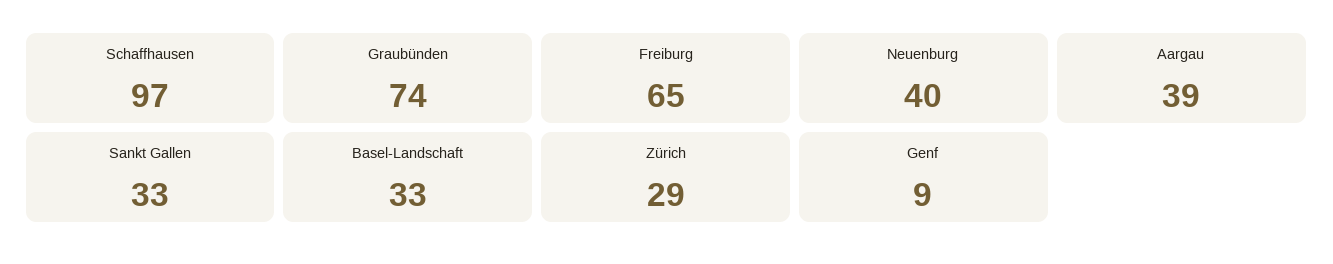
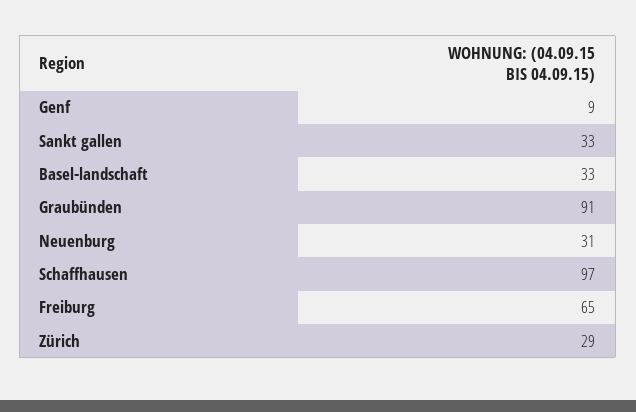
  {
    "Schaffhausen": 97,
-   "Graubünden": 74,
+   "Graubünden": 91,
    "Freiburg": 65,
-   "Neuenburg": 40,
+   "Neuenburg": 31,
-   "Aargau": 39,
    "Sankt Gallen": 33,
    "Basel-Landschaft": 33,
    "Zürich": 29,
    "Genf": 9
  }

